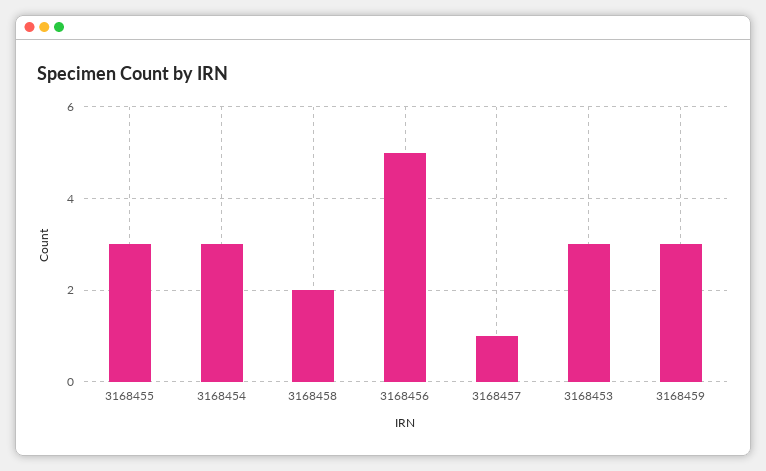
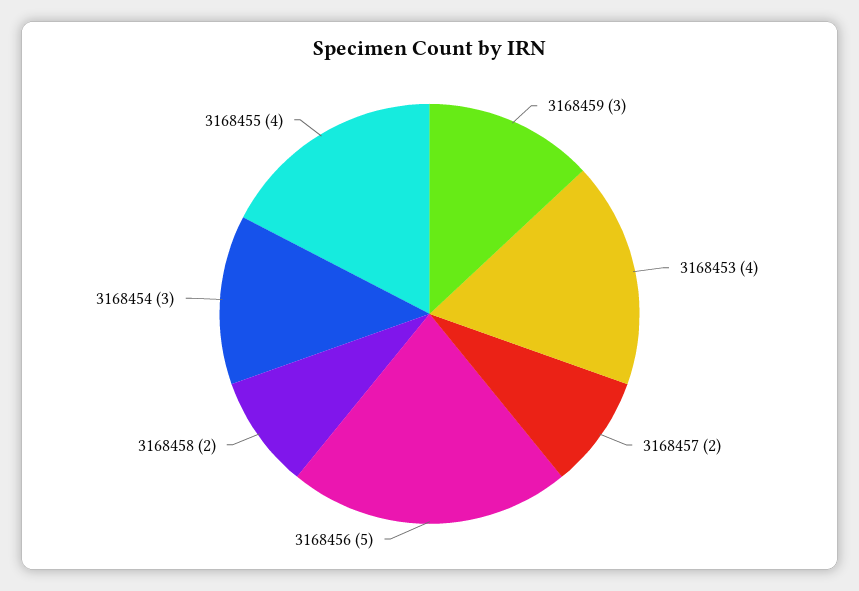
  {
-   "3168455": 3,
+   "3168455": 4,
    "3168454": 3,
    "3168458": 2,
    "3168456": 5,
-   "3168457": 1,
+   "3168457": 2,
-   "3168453": 3,
+   "3168453": 4,
    "3168459": 3
  }

